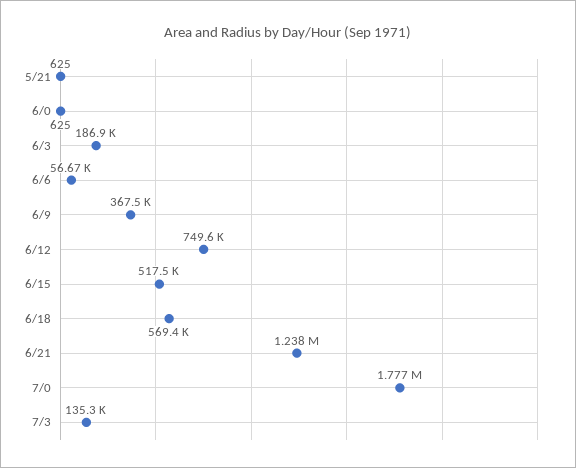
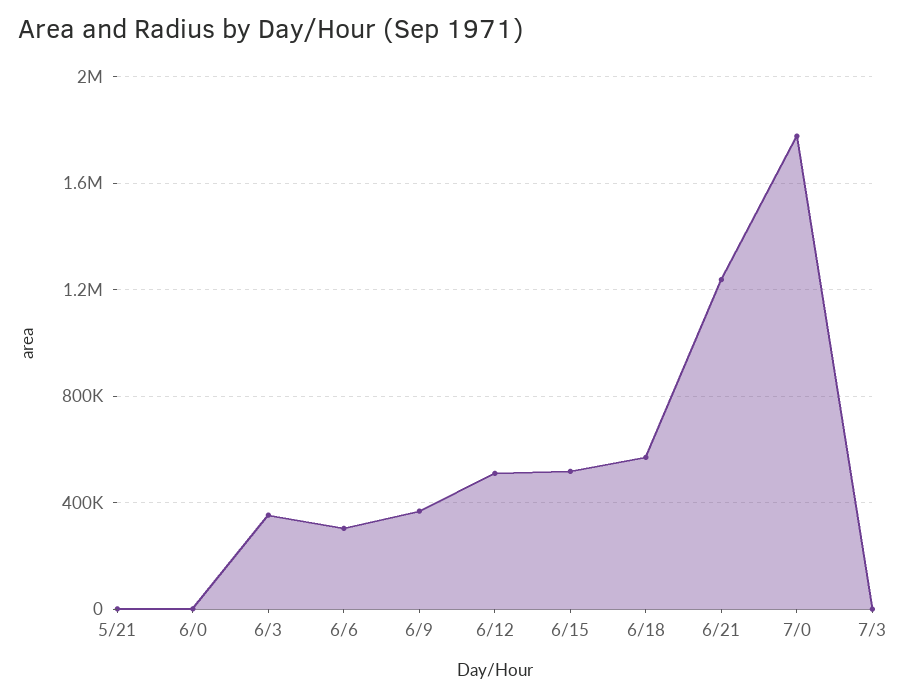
  {
    "5/21": 625,
    "6/0": 625,
-   "6/3": 186900,
+   "6/3": 350000,
-   "6/6": 56670,
+   "6/6": 300000,
    "6/9": 367500,
-   "6/12": 749600,
+   "6/12": 500000,
    "6/15": 517500,
    "6/18": 569400,
    "6/21": 1238000,
    "7/0": 1777000,
-   "7/3": 135300
+   "7/3": 0
  }

